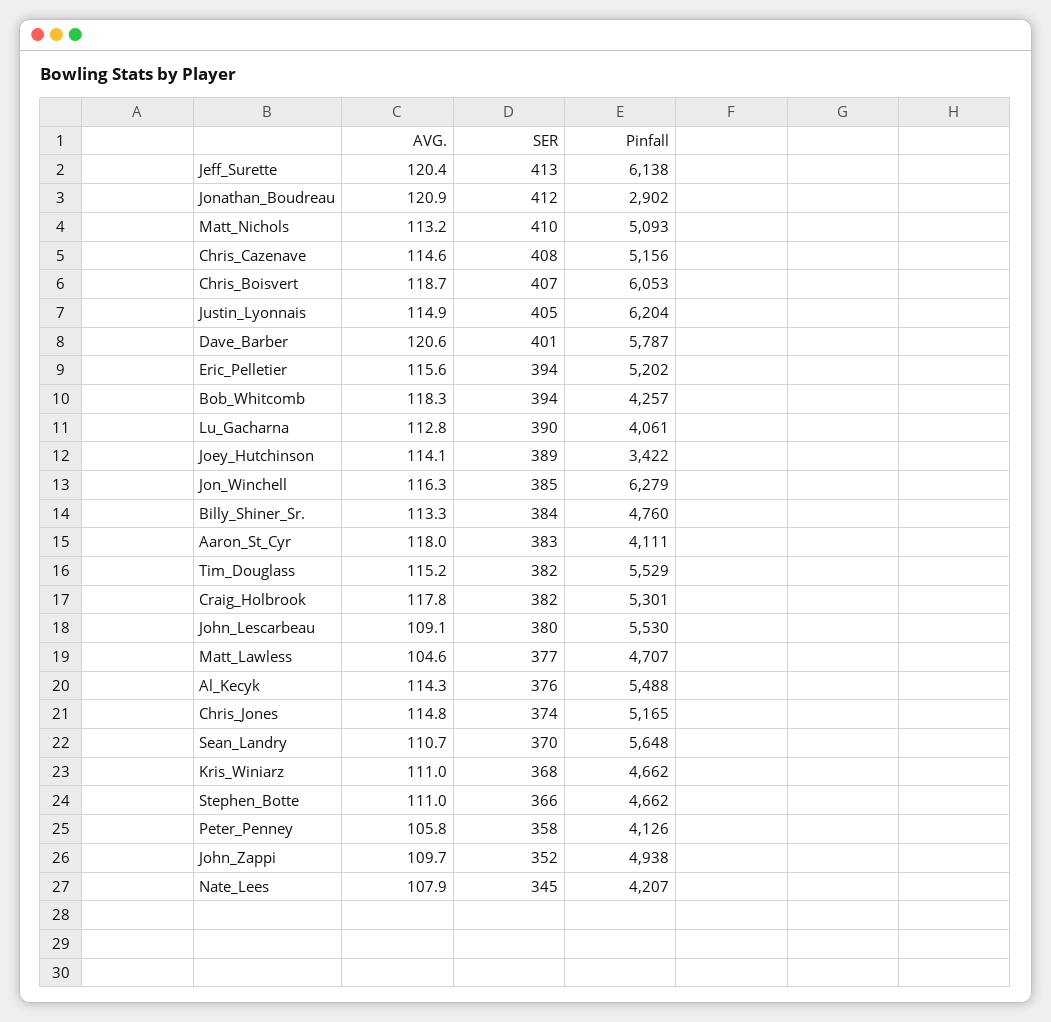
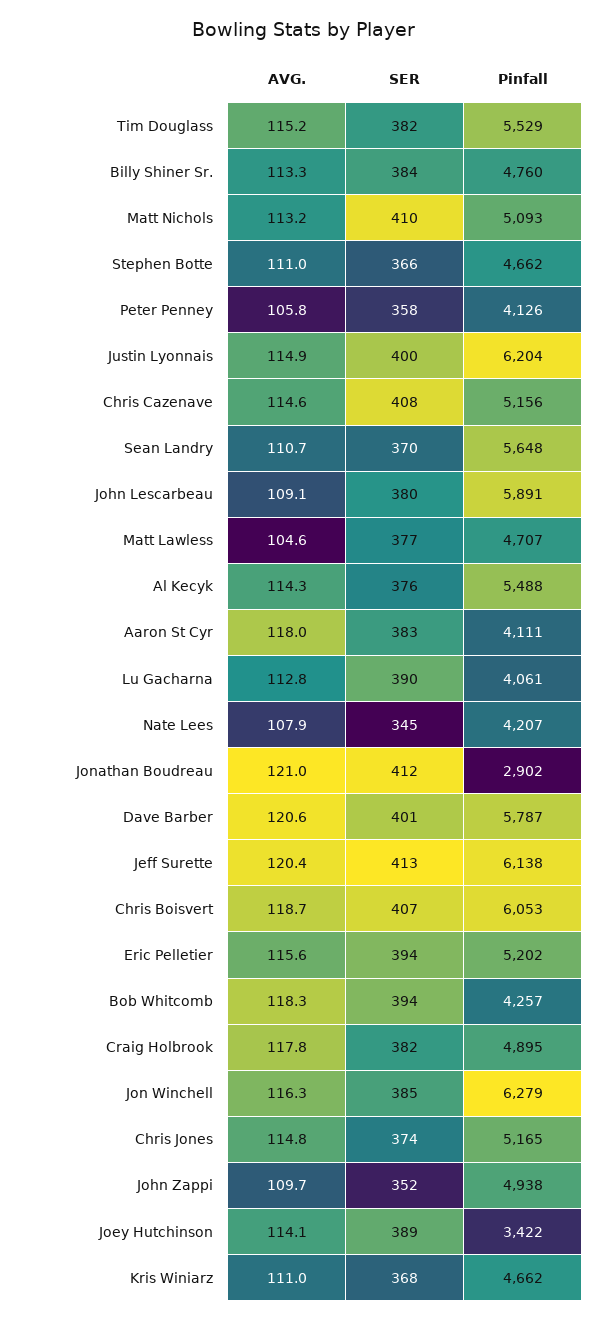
  {
    "AVG.": {
      "Jeff_Surette": 120.4,
-     "Jonathan_Boudreau": 120.9,
+     "Jonathan_Boudreau": 121,
      "Matt_Nichols": 113.2,
      "Chris_Cazenave": 114.6,
      "Chris_Boisvert": 118.7,
      "Justin_Lyonnais": 114.9,
      "Dave_Barber": 120.6,
      "Eric_Pelletier": 115.6,
      "Bob_Whitcomb": 118.3,
      "Lu_Gacharna": 112.8,
      "Joey_Hutchinson": 114.1,
      "Jon_Winchell": 116.3,
      "Billy_Shiner_Sr.": 113.3,
      "Aaron_St_Cyr": 118,
      "Tim_Douglass": 115.2,
      "Craig_Holbrook": 117.8,
      "John_Lescarbeau": 109.1,
      "Matt_Lawless": 104.6,
      "Al_Kecyk": 114.3,
      "Chris_Jones": 114.8,
      "Sean_Landry": 110.7,
      "Kris_Winiarz": 111,
      "Stephen_Botte": 111,
      "Peter_Penney": 105.8,
      "John_Zappi": 109.7,
      "Nate_Lees": 107.9
    },
    "SER": {
      "Jeff_Surette": 413,
      "Jonathan_Boudreau": 412,
      "Matt_Nichols": 410,
      "Chris_Cazenave": 408,
      "Chris_Boisvert": 407,
-     "Justin_Lyonnais": 405,
+     "Justin_Lyonnais": 400,
      "Dave_Barber": 401,
      "Eric_Pelletier": 394,
      "Bob_Whitcomb": 394,
      "Lu_Gacharna": 390,
      "Joey_Hutchinson": 389,
      "Jon_Winchell": 385,
      "Billy_Shiner_Sr.": 384,
      "Aaron_St_Cyr": 383,
      "Tim_Douglass": 382,
      "Craig_Holbrook": 382,
      "John_Lescarbeau": 380,
      "Matt_Lawless": 377,
      "Al_Kecyk": 376,
      "Chris_Jones": 374,
      "Sean_Landry": 370,
      "Kris_Winiarz": 368,
      "Stephen_Botte": 366,
      "Peter_Penney": 358,
      "John_Zappi": 352,
      "Nate_Lees": 345
    },
    "Pinfall": {
      "Jeff_Surette": 6138,
      "Jonathan_Boudreau": 2902,
      "Matt_Nichols": 5093,
      "Chris_Cazenave": 5156,
      "Chris_Boisvert": 6053,
      "Justin_Lyonnais": 6204,
      "Dave_Barber": 5787,
      "Eric_Pelletier": 5202,
      "Bob_Whitcomb": 4257,
      "Lu_Gacharna": 4061,
      "Joey_Hutchinson": 3422,
      "Jon_Winchell": 6279,
      "Billy_Shiner_Sr.": 4760,
      "Aaron_St_Cyr": 4111,
      "Tim_Douglass": 5529,
-     "Craig_Holbrook": 5301,
+     "Craig_Holbrook": 4895,
-     "John_Lescarbeau": 5530,
+     "John_Lescarbeau": 5891,
      "Matt_Lawless": 4707,
      "Al_Kecyk": 5488,
      "Chris_Jones": 5165,
      "Sean_Landry": 5648,
      "Kris_Winiarz": 4662,
      "Stephen_Botte": 4662,
      "Peter_Penney": 4126,
      "John_Zappi": 4938,
      "Nate_Lees": 4207
    }
  }

